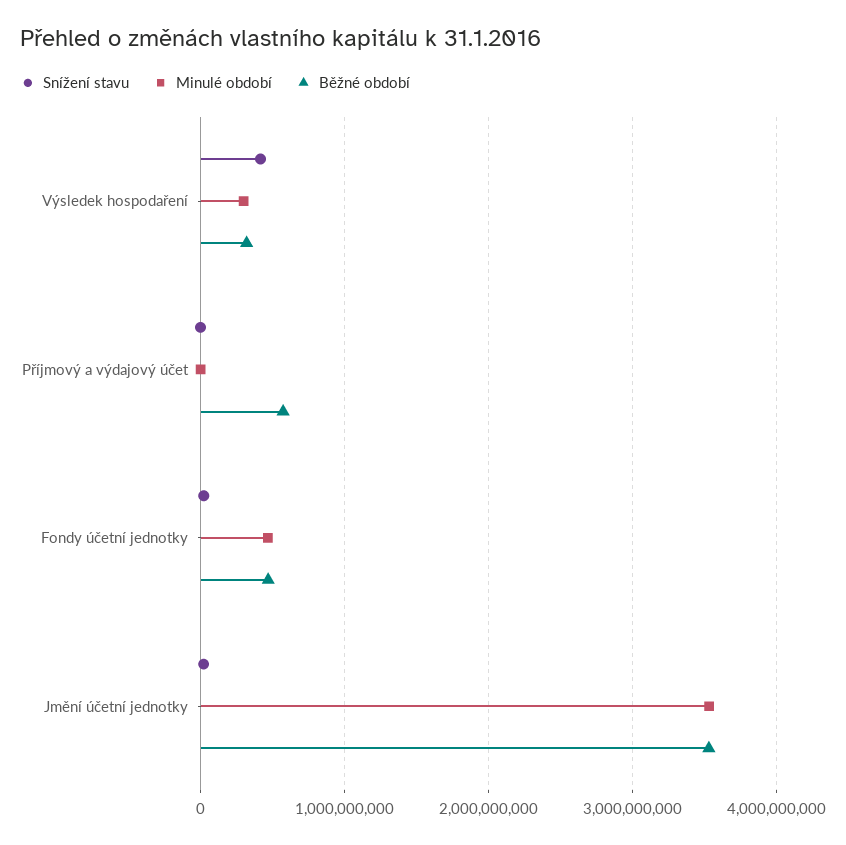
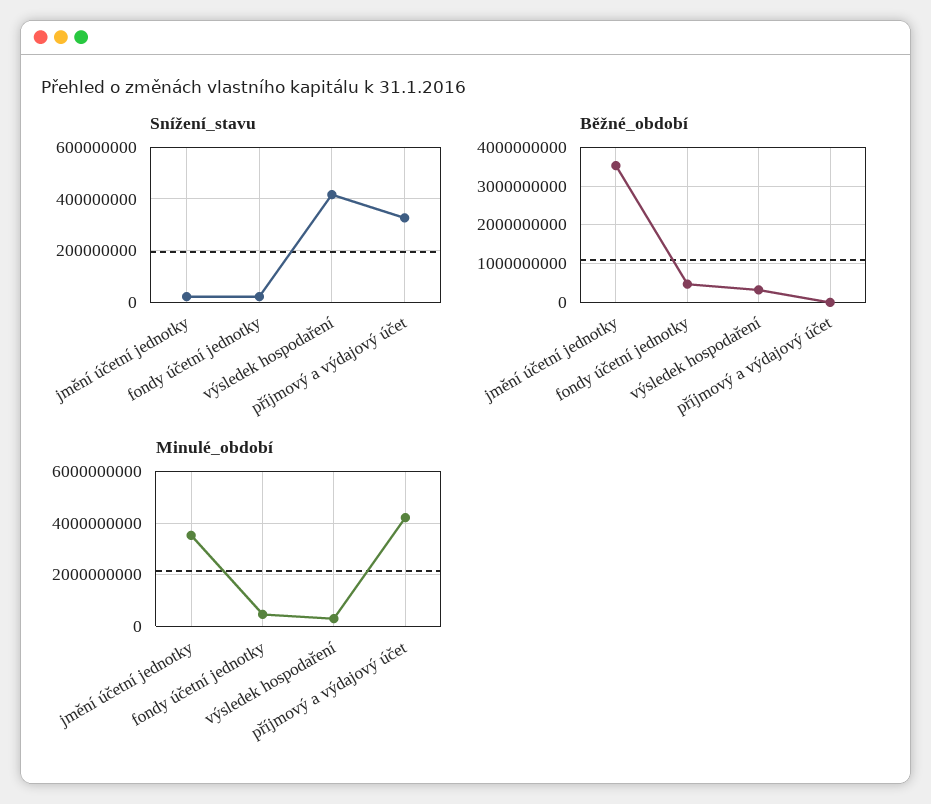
  {
    "Snížení stavu": {
      "Výsledek hospodaření": 425000000,
-     "Příjmový a výdajový účet": 0,
+     "Příjmový a výdajový účet": 325000000,
      "Fondy účetní jednotky": 25000000,
      "Jmění účetní jednotky": 25000000
    },
    "Minulé období": {
      "Výsledek hospodaření": 300000000,
-     "Příjmový a výdajový účet": 0,
+     "Příjmový a výdajový účet": 4250000000,
      "Fondy účetní jednotky": 500000000,
      "Jmění účetní jednotky": 3500000000
    },
    "Běžné období": {
      "Výsledek hospodaření": 300000000,
-     "Příjmový a výdajový účet": 600000000,
+     "Příjmový a výdajový účet": 0,
      "Fondy účetní jednotky": 500000000,
      "Jmění účetní jednotky": 3500000000
    }
  }

